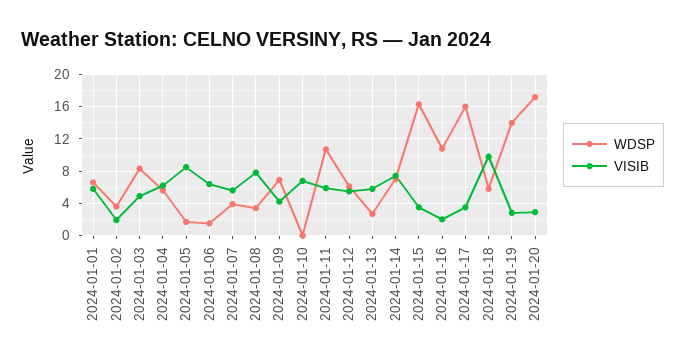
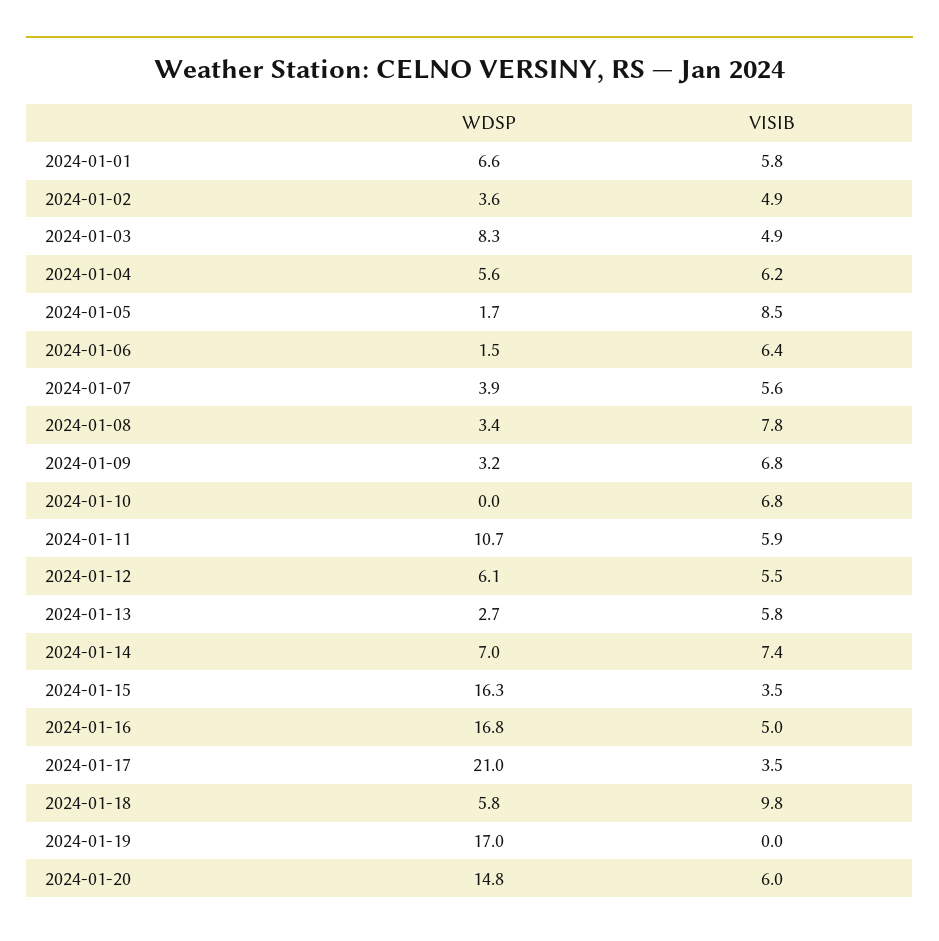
  {
    "WDSP": {
      "2024-01-01": 6.6,
      "2024-01-02": 3.6,
      "2024-01-03": 8.3,
      "2024-01-04": 5.6,
      "2024-01-05": 1.7,
      "2024-01-06": 1.5,
      "2024-01-07": 3.9,
      "2024-01-08": 3.4,
-     "2024-01-09": 7,
+     "2024-01-09": 3.2,
      "2024-01-10": 0,
      "2024-01-11": 10.7,
      "2024-01-12": 6.1,
      "2024-01-13": 2.7,
      "2024-01-14": 7,
      "2024-01-15": 16.3,
-     "2024-01-16": 11,
+     "2024-01-16": 16.8,
-     "2024-01-17": 16,
+     "2024-01-17": 21,
      "2024-01-18": 5.8,
-     "2024-01-19": 14,
+     "2024-01-19": 17,
-     "2024-01-20": 17
+     "2024-01-20": 14.8
    },
    "VISIB": {
      "2024-01-01": 5.8,
-     "2024-01-02": 2,
+     "2024-01-02": 4.9,
      "2024-01-03": 4.9,
      "2024-01-04": 6.2,
      "2024-01-05": 8.5,
      "2024-01-06": 6.4,
      "2024-01-07": 5.6,
      "2024-01-08": 7.8,
-     "2024-01-09": 4,
+     "2024-01-09": 6.8,
      "2024-01-10": 6.8,
      "2024-01-11": 5.9,
      "2024-01-12": 5.5,
      "2024-01-13": 5.8,
      "2024-01-14": 7.4,
      "2024-01-15": 3.5,
-     "2024-01-16": 2,
+     "2024-01-16": 5,
      "2024-01-17": 3.5,
      "2024-01-18": 9.8,
-     "2024-01-19": 3,
+     "2024-01-19": 0,
-     "2024-01-20": 3
+     "2024-01-20": 6
    }
  }

